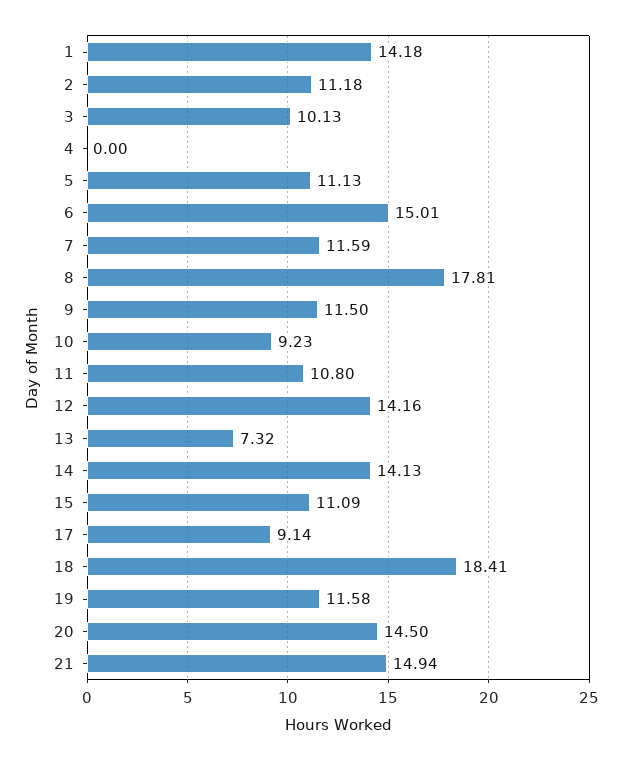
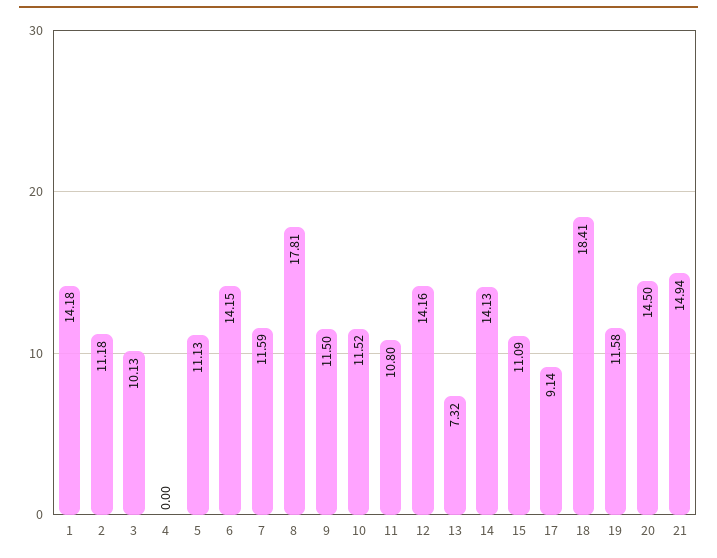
  {
    "1": 14.18,
    "2": 11.18,
    "3": 10.13,
    "4": 0,
    "5": 11.13,
-   "6": 15.01,
+   "6": 14.15,
    "7": 11.59,
    "8": 17.81,
    "9": 11.5,
-   "10": 9.23,
+   "10": 11.52,
    "11": 10.8,
    "12": 14.16,
    "13": 7.32,
    "14": 14.13,
    "15": 11.09,
    "17": 9.14,
    "18": 18.41,
    "19": 11.58,
    "20": 14.5,
    "21": 14.94
  }

